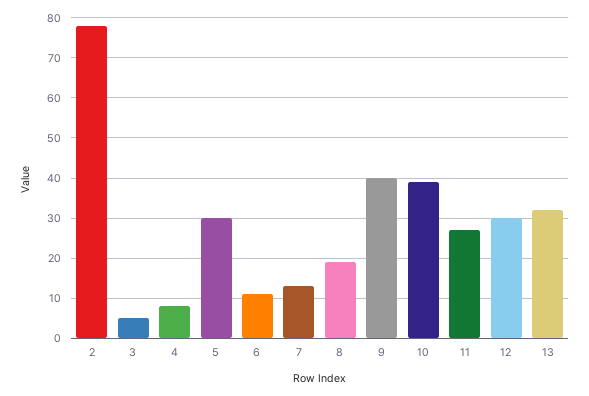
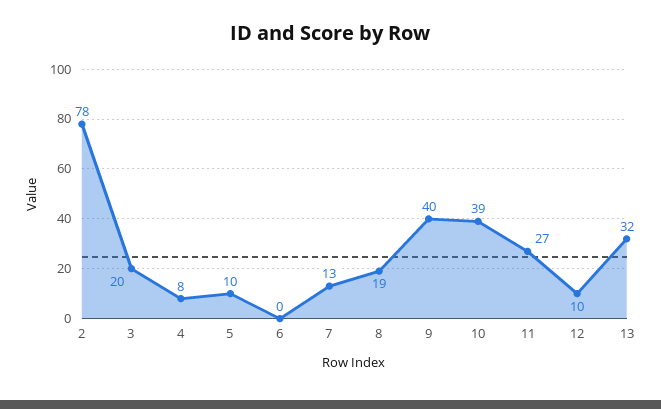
  {
    "2": 78,
-   "3": 5,
+   "3": 20,
    "4": 8,
-   "5": 30,
+   "5": 10,
-   "6": 10,
+   "6": 0,
    "7": 13,
    "8": 19,
    "9": 40,
    "10": 39,
    "11": 27,
-   "12": 30,
+   "12": 10,
    "13": 32
  }

